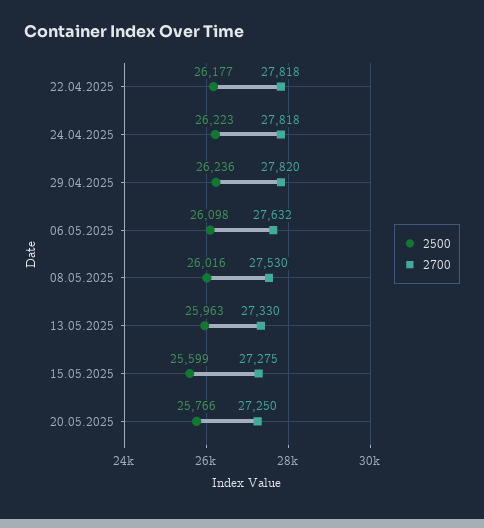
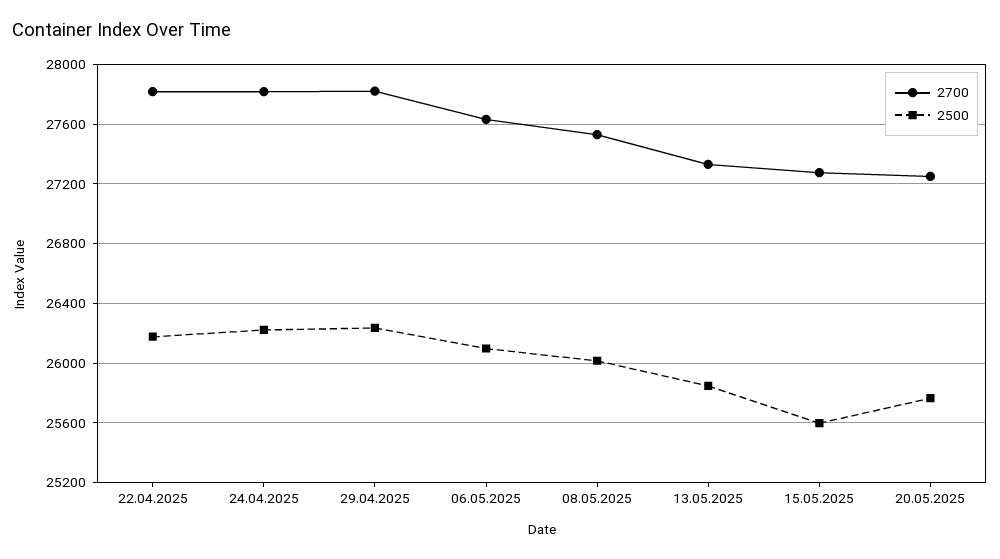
  {
    "2500": {
      "22.04.2025": 26177,
      "24.04.2025": 26223,
      "29.04.2025": 26236,
      "06.05.2025": 26098,
      "08.05.2025": 26016,
-     "13.05.2025": 25963,
+     "13.05.2025": 25850,
      "15.05.2025": 25599,
      "20.05.2025": 25766
    },
    "2700": {
      "22.04.2025": 27818,
      "24.04.2025": 27818,
      "29.04.2025": 27820,
      "06.05.2025": 27632,
      "08.05.2025": 27530,
      "13.05.2025": 27330,
      "15.05.2025": 27275,
      "20.05.2025": 27250
    }
  }

